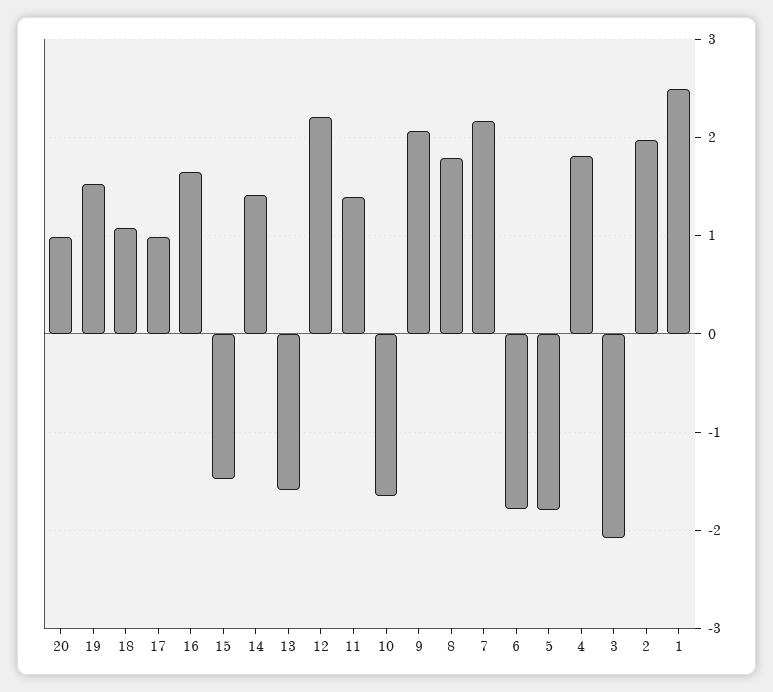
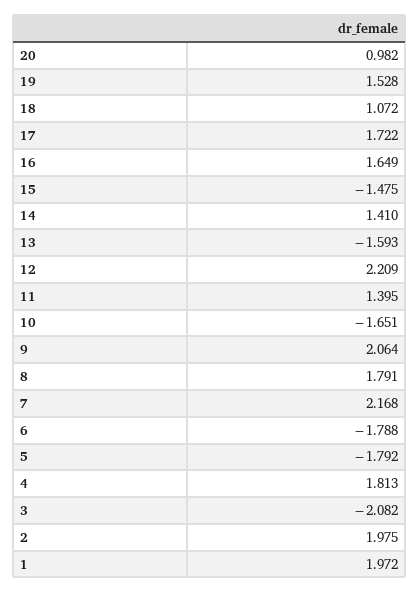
  {
    "20": 0.982,
    "19": 1.528,
    "18": 1.072,
-   "17": 1,
+   "17": 1.722,
    "16": 1.649,
    "15": -1.475,
    "14": 1.41,
    "13": -1.593,
    "12": 2.209,
    "11": 1.395,
    "10": -1.651,
    "9": 2.064,
    "8": 1.791,
    "7": 2.168,
    "6": -1.788,
    "5": -1.792,
    "4": 1.813,
    "3": -2.082,
    "2": 1.975,
-   "1": 2.5
+   "1": 1.972
  }

